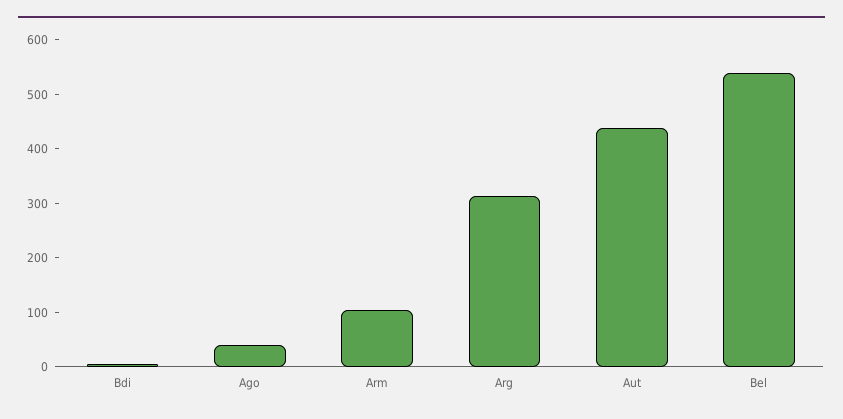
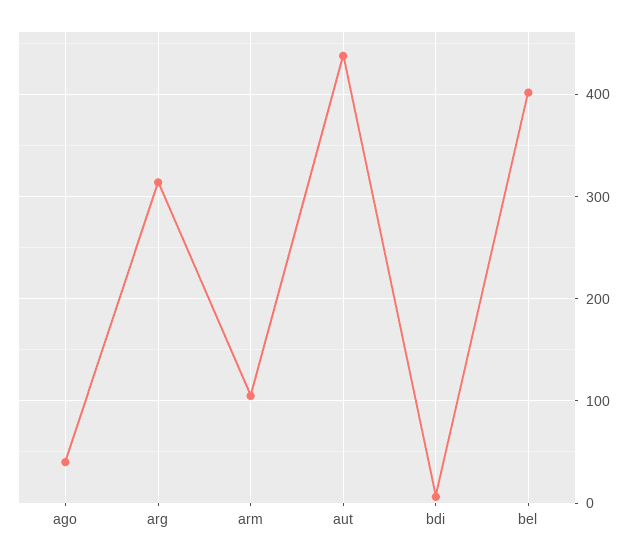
  {
    "Bdi": 10,
    "Ago": 40,
    "Arm": 110,
    "Arg": 310,
    "Aut": 440,
-   "Bel": 540
+   "Bel": 400
  }

